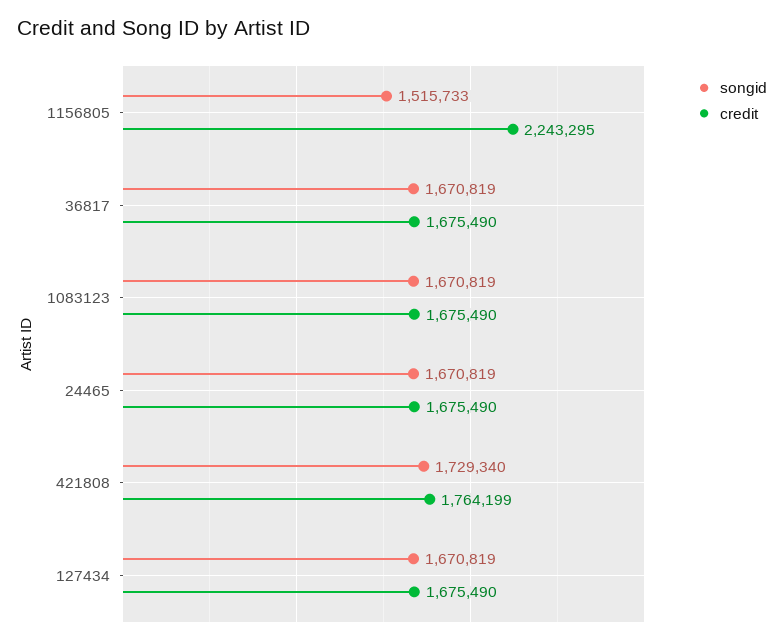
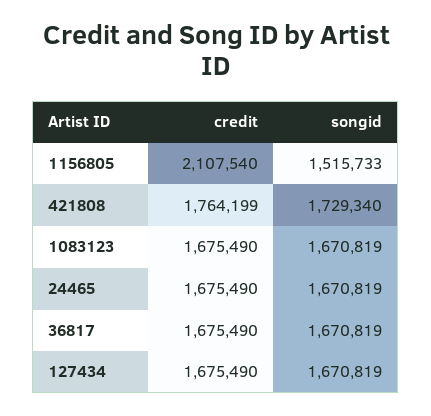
  {
    "songid": {
      "1156805": 1515733,
      "36817": 1670819,
      "1083123": 1670819,
      "24465": 1670819,
      "421808": 1729340,
      "127434": 1670819
    },
    "credit": {
-     "1156805": 2243295,
+     "1156805": 2107540,
      "36817": 1675490,
      "1083123": 1675490,
      "24465": 1675490,
      "421808": 1764199,
      "127434": 1675490
    }
  }

